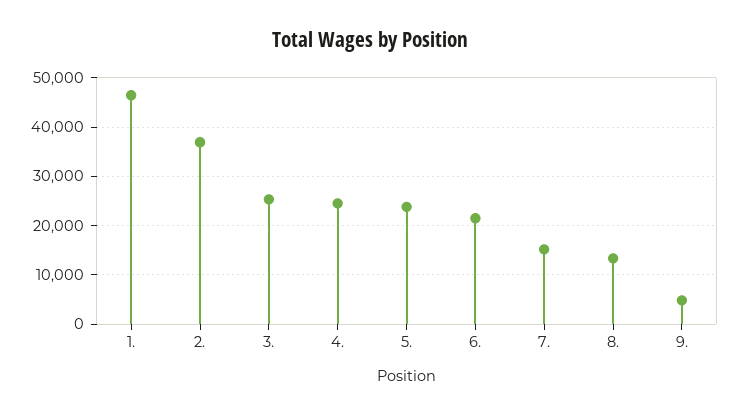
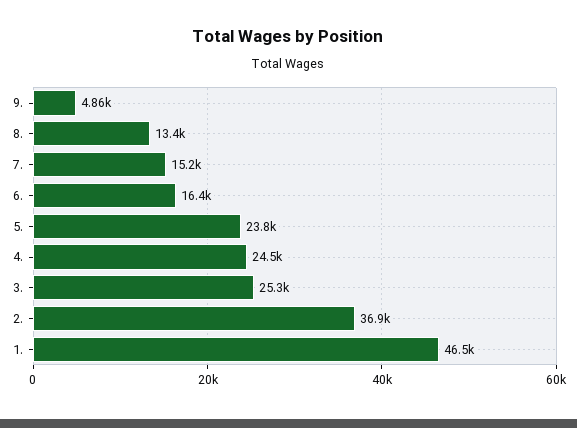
  {
    "1.": 46500,
    "2.": 36900,
    "3.": 25300,
    "4.": 24500,
    "5.": 23800,
-   "6.": 22000,
+   "6.": 16400,
    "7.": 15200,
    "8.": 13400,
    "9.": 4860
  }

